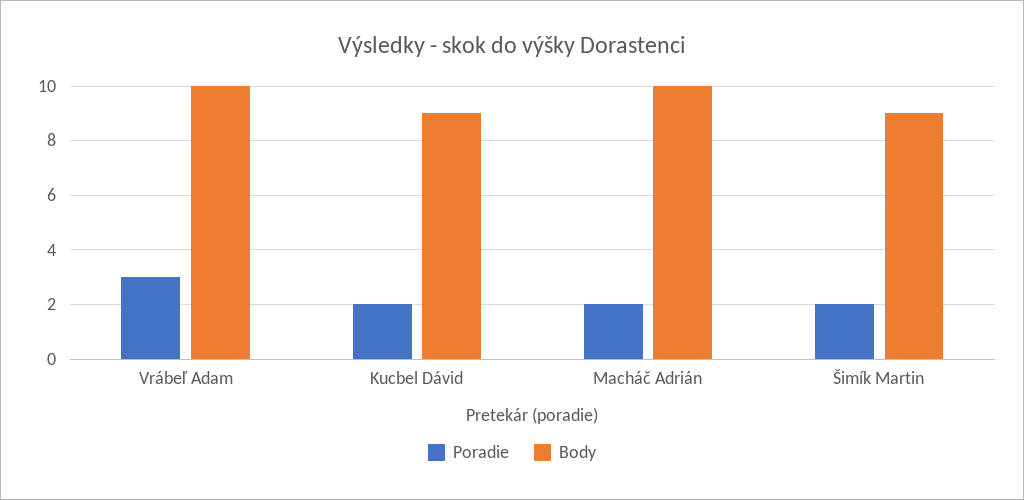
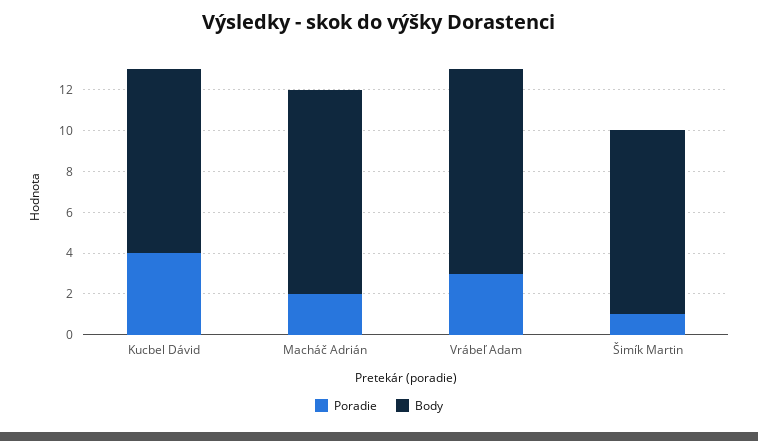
  {
    "Poradie": {
      "Vrábeľ Adam": 3,
-     "Kucbel Dávid": 2,
+     "Kucbel Dávid": 4,
      "Macháč Adrián": 2,
-     "Šimík Martin": 2
+     "Šimík Martin": 1
    },
    "Body": {
      "Vrábeľ Adam": 10,
      "Kucbel Dávid": 9,
      "Macháč Adrián": 10,
      "Šimík Martin": 9
    }
  }

